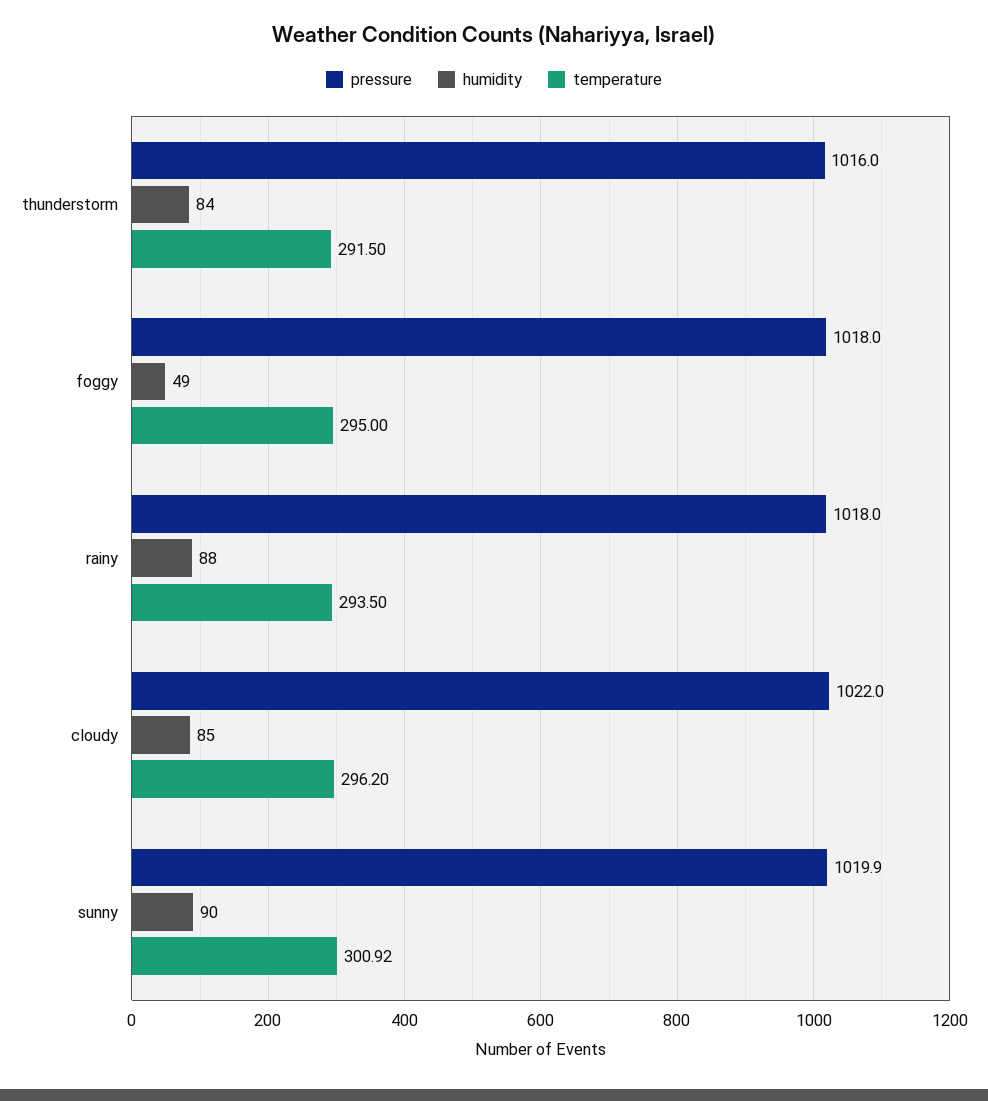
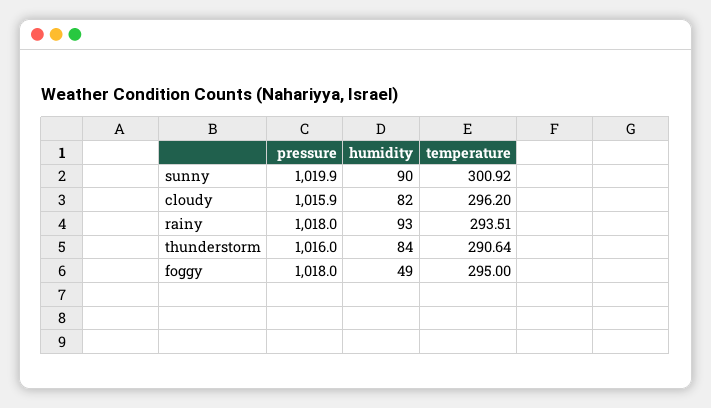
  {
    "pressure": {
      "thunderstorm": 1016,
      "foggy": 1018,
      "rainy": 1018,
-     "cloudy": 1022,
+     "cloudy": 1015.9,
      "sunny": 1019.9
    },
    "humidity": {
      "thunderstorm": 84,
      "foggy": 49,
-     "rainy": 88,
+     "rainy": 93,
-     "cloudy": 85,
+     "cloudy": 82,
      "sunny": 90
    },
    "temperature": {
-     "thunderstorm": 291.5,
+     "thunderstorm": 290.64,
      "foggy": 295,
-     "rainy": 293.5,
+     "rainy": 293.51,
      "cloudy": 296.2,
      "sunny": 300.92
    }
  }

